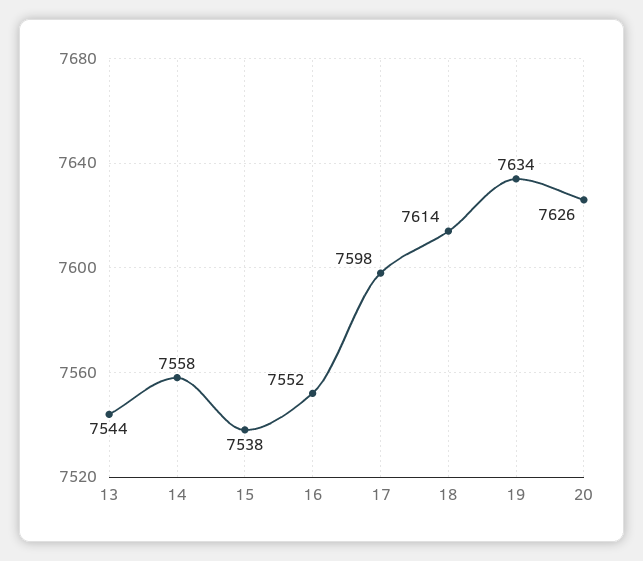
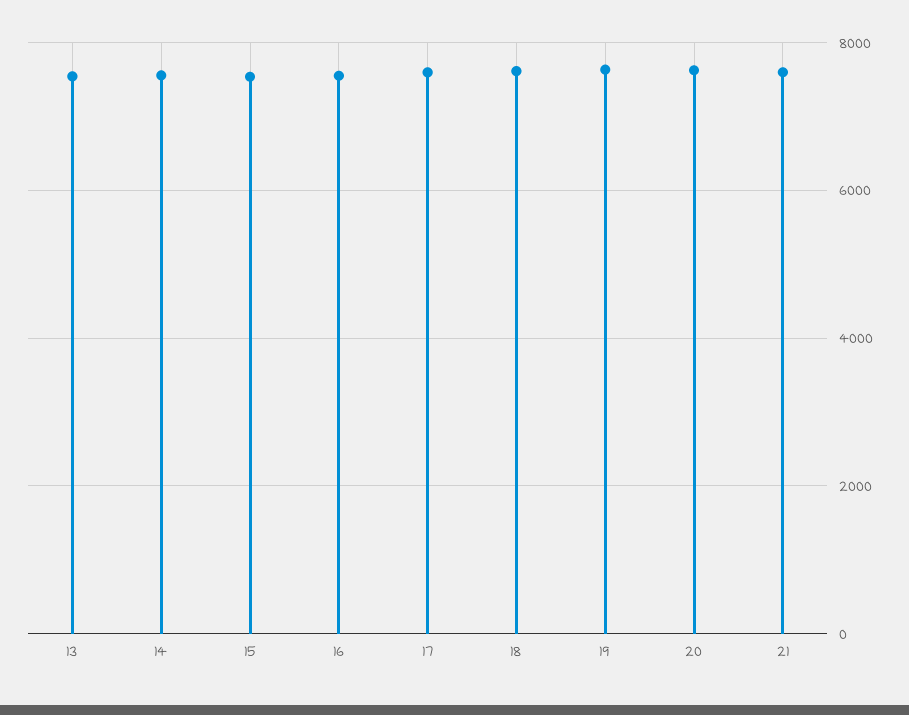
  {
    "13": 7544,
    "14": 7558,
    "15": 7538,
    "16": 7552,
    "17": 7598,
    "18": 7614,
    "19": 7634,
-   "20": 7626
+   "20": 7626,
+   "21": 7600
  }

